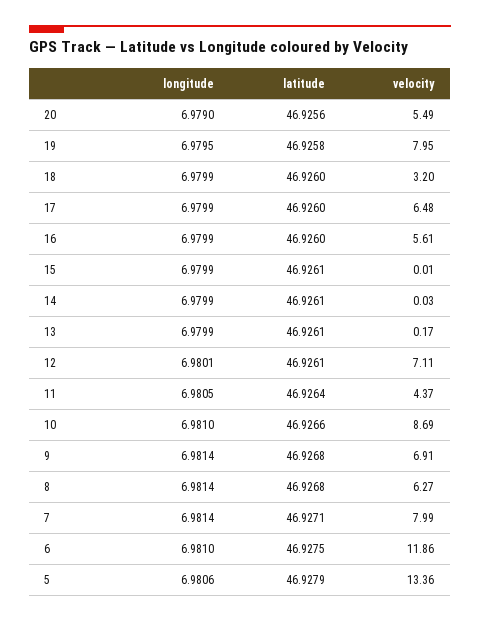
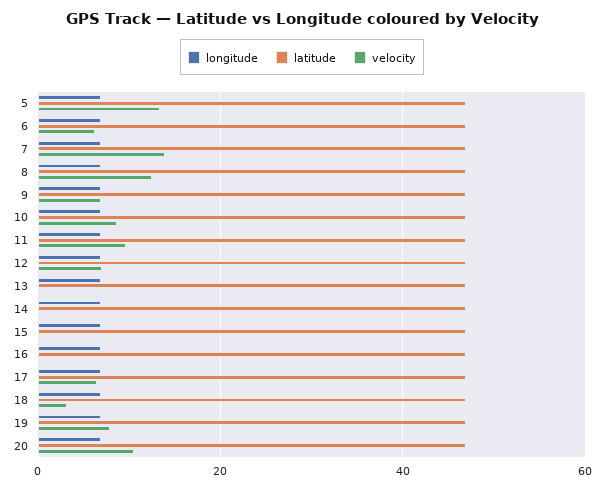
  {
    "longitude": {
      "20": 6.979,
      "19": 6.9795,
      "18": 6.9799,
      "17": 6.9799,
      "16": 6.9799,
      "15": 6.9799,
      "14": 6.9799,
      "13": 6.9799,
      "12": 6.9801,
      "11": 6.9805,
      "10": 6.981,
      "9": 6.9814,
      "8": 6.9814,
      "7": 6.9814,
      "6": 6.981,
      "5": 6.9806
    },
    "latitude": {
      "20": 46.9256,
      "19": 46.9258,
      "18": 46.926,
      "17": 46.926,
      "16": 46.926,
      "15": 46.9261,
      "14": 46.9261,
      "13": 46.9261,
      "12": 46.9261,
      "11": 46.9264,
      "10": 46.9266,
      "9": 46.9268,
      "8": 46.9268,
      "7": 46.9271,
      "6": 46.9275,
      "5": 46.9279
    },
    "velocity": {
-     "20": 5.49,
+     "20": 10,
      "19": 7.95,
      "18": 3.2,
      "17": 6.48,
-     "16": 5.61,
+     "16": 0,
      "15": 0.01,
      "14": 0.03,
      "13": 0.17,
      "12": 7.11,
-     "11": 4.37,
+     "11": 10,
      "10": 8.69,
      "9": 6.91,
-     "8": 6.27,
+     "8": 12,
-     "7": 7.99,
+     "7": 14,
-     "6": 11.86,
+     "6": 6,
      "5": 13.36
    }
  }

